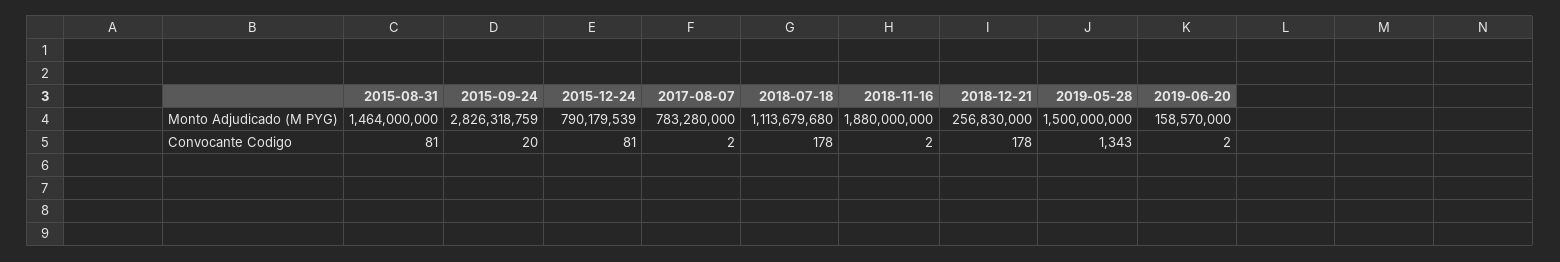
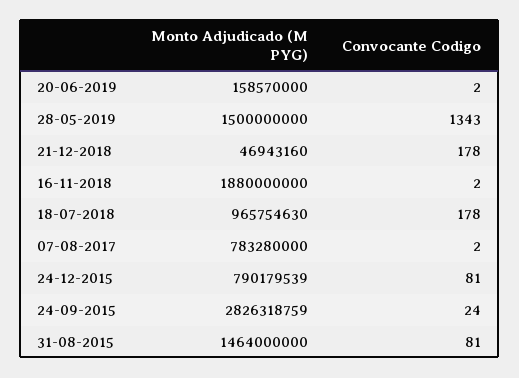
  {
    "2015-08-31": {
      "Monto Adjudicado (M PYG)": 1464000000,
      "Convocante Codigo": 81
    },
    "2015-09-24": {
      "Monto Adjudicado (M PYG)": 2826318759,
-     "Convocante Codigo": 20
+     "Convocante Codigo": 24
    },
    "2015-12-24": {
      "Monto Adjudicado (M PYG)": 790179539,
      "Convocante Codigo": 81
    },
    "2017-08-07": {
      "Monto Adjudicado (M PYG)": 783280000,
      "Convocante Codigo": 2
    },
    "2018-07-18": {
-     "Monto Adjudicado (M PYG)": 1113679680,
+     "Monto Adjudicado (M PYG)": 965754630,
      "Convocante Codigo": 178
    },
    "2018-11-16": {
      "Monto Adjudicado (M PYG)": 1880000000,
      "Convocante Codigo": 2
    },
    "2018-12-21": {
-     "Monto Adjudicado (M PYG)": 256830000,
+     "Monto Adjudicado (M PYG)": 46943160,
      "Convocante Codigo": 178
    },
    "2019-05-28": {
      "Monto Adjudicado (M PYG)": 1500000000,
      "Convocante Codigo": 1343
    },
    "2019-06-20": {
      "Monto Adjudicado (M PYG)": 158570000,
      "Convocante Codigo": 2
    }
  }

